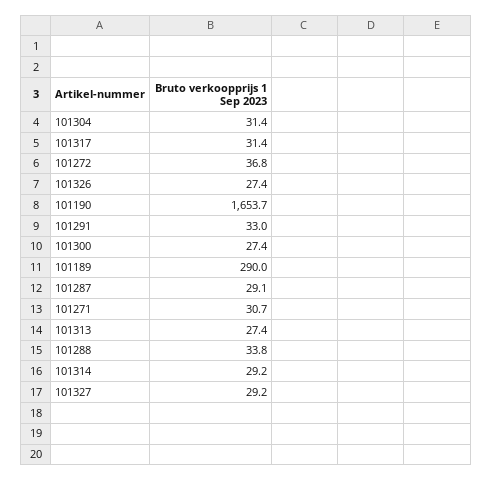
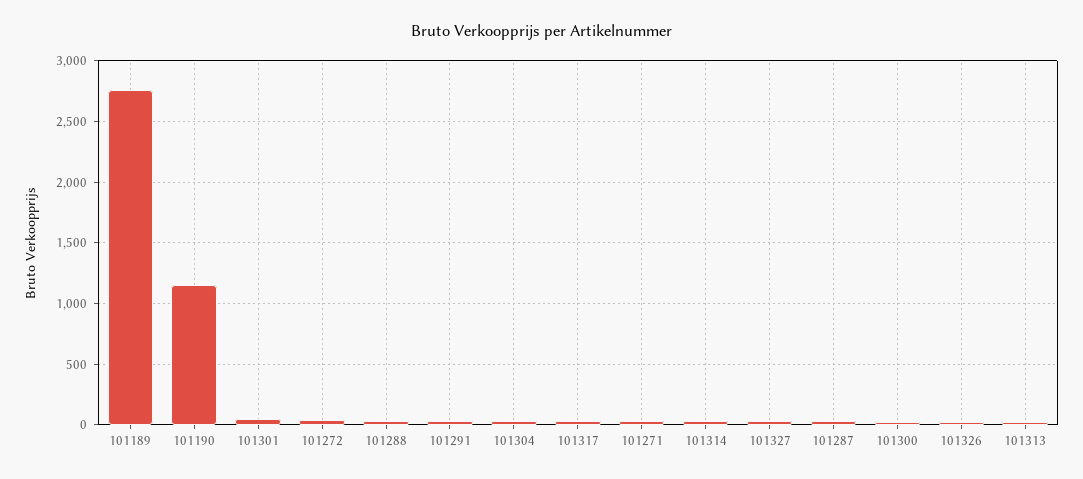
  {
    "101304": 31.4,
    "101317": 31.4,
    "101272": 36.8,
    "101326": 27.4,
-   "101190": 1653.7,
+   "101190": 1150,
    "101291": 33,
    "101300": 27.4,
-   "101189": 290,
+   "101189": 2750,
    "101287": 29.1,
    "101271": 30.7,
    "101313": 27.4,
    "101288": 33.8,
    "101314": 29.2,
-   "101327": 29.2
+   "101327": 29.2,
+   "101301": 50
  }

